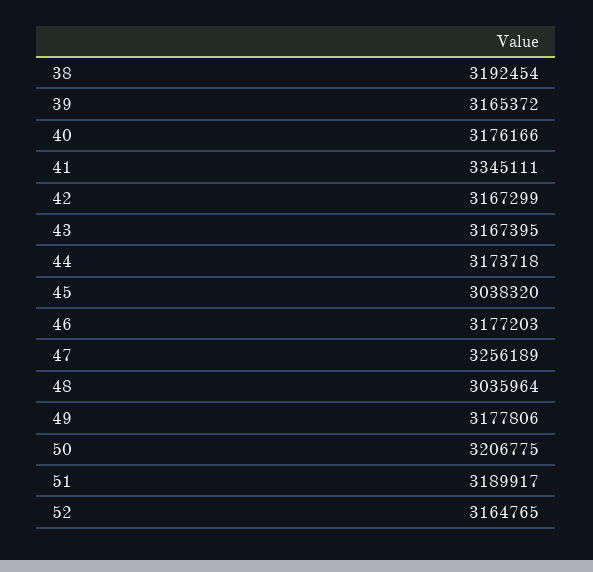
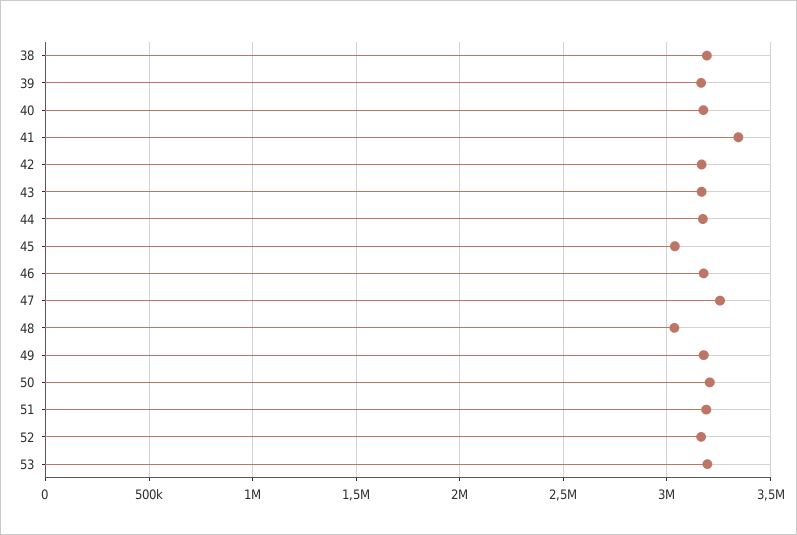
  {
    "38": 3192454,
    "39": 3165372,
    "40": 3176166,
    "41": 3345111,
    "42": 3167299,
    "43": 3167395,
    "44": 3173718,
    "45": 3038320,
    "46": 3177203,
    "47": 3256189,
    "48": 3035964,
    "49": 3177806,
    "50": 3206775,
    "51": 3189917,
-   "52": 3164765
+   "52": 3164765,
+   "53": 3200000
  }

